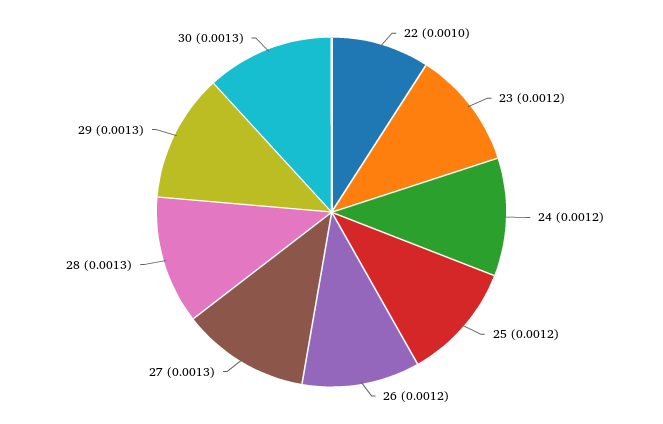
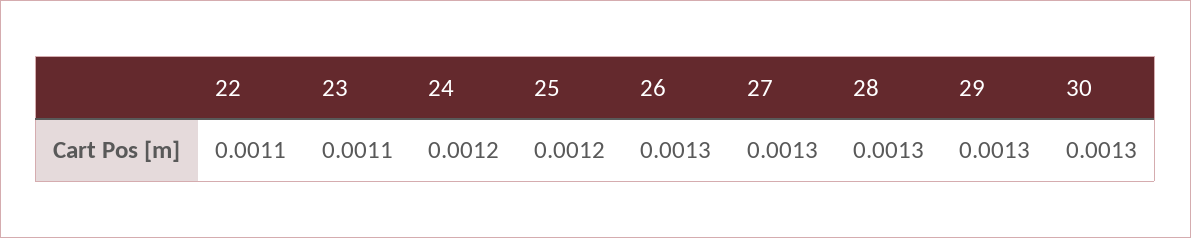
  {
-   "22": 0.001,
+   "22": 0.0011,
-   "23": 0.0012,
+   "23": 0.0011,
    "24": 0.0012,
    "25": 0.0012,
-   "26": 0.0012,
+   "26": 0.0013,
    "27": 0.0013,
    "28": 0.0013,
    "29": 0.0013,
    "30": 0.0013
  }

